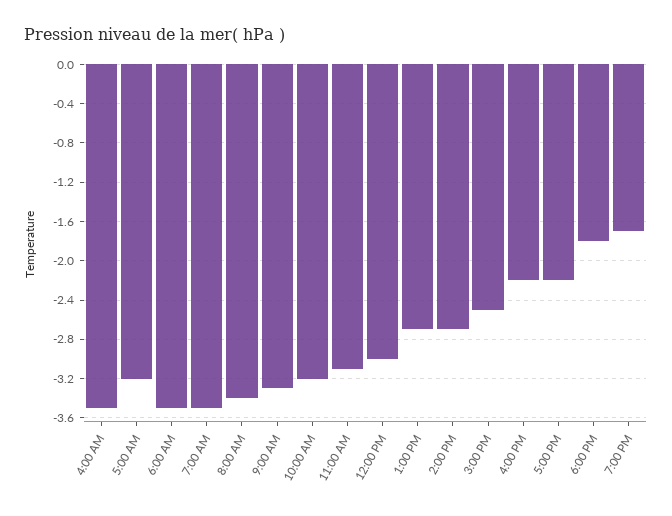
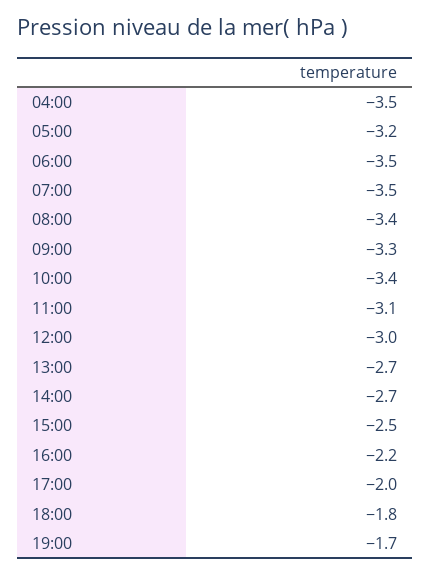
  {
    "4:00 AM": -3.5,
    "5:00 AM": -3.2,
    "6:00 AM": -3.5,
    "7:00 AM": -3.5,
    "8:00 AM": -3.4,
    "9:00 AM": -3.3,
-   "10:00 AM": -3.2,
+   "10:00 AM": -3.4,
    "11:00 AM": -3.1,
    "12:00 PM": -3,
    "1:00 PM": -2.7,
    "2:00 PM": -2.7,
    "3:00 PM": -2.5,
    "4:00 PM": -2.2,
-   "5:00 PM": -2.2,
+   "5:00 PM": -2,
    "6:00 PM": -1.8,
    "7:00 PM": -1.7
  }

